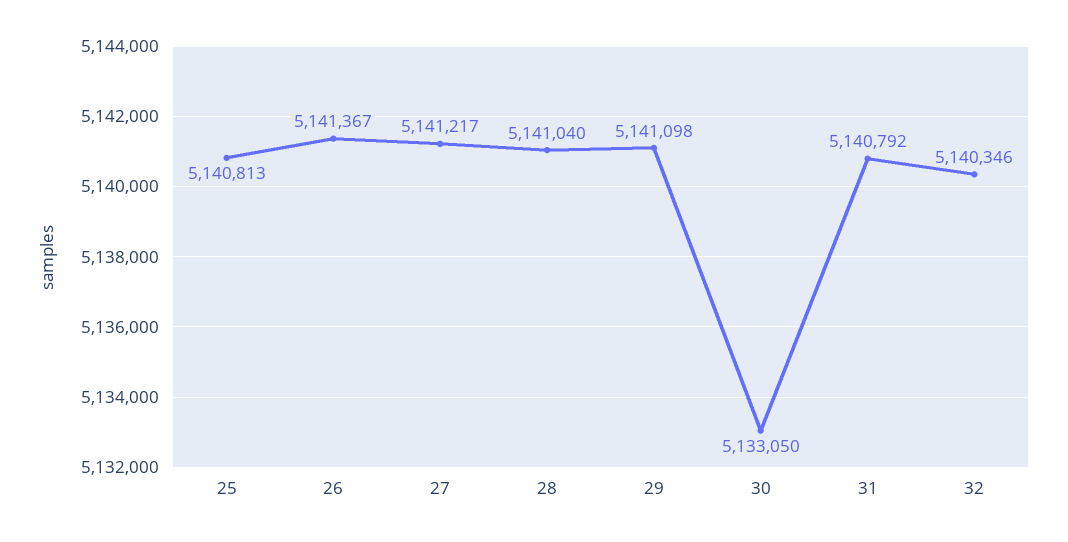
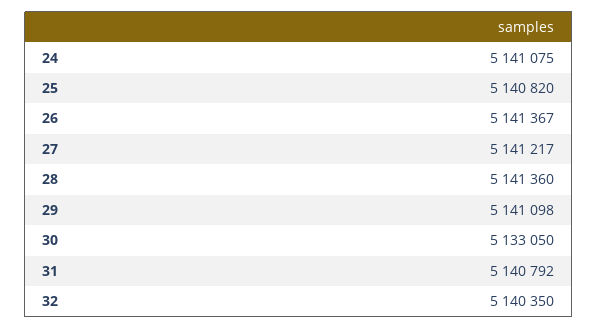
  {
-   "25": 5140813,
+   "25": 5140820,
    "26": 5141367,
    "27": 5141217,
-   "28": 5141040,
+   "28": 5141360,
    "29": 5141098,
    "30": 5133050,
    "31": 5140792,
-   "32": 5140346
+   "32": 5140350,
+   "24": 5141075
  }

